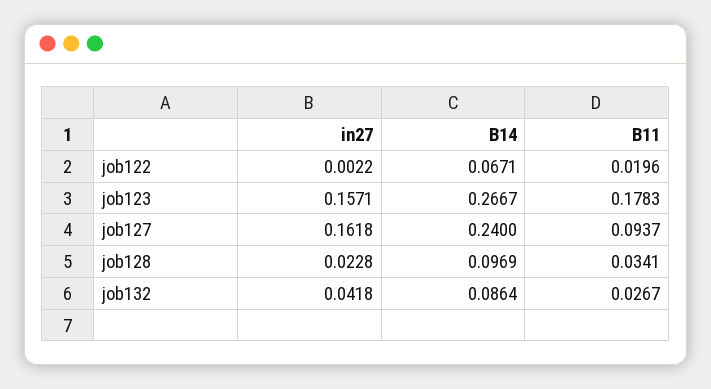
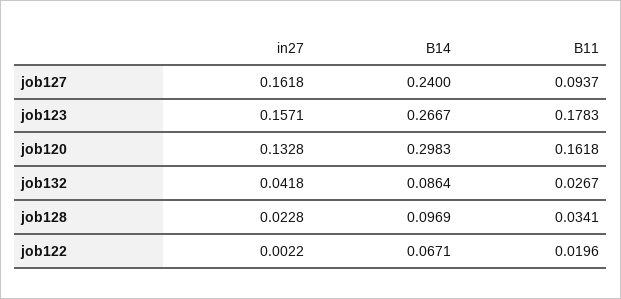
  {
    "in27": {
      "job122": 0.0022,
      "job123": 0.1571,
      "job127": 0.1618,
      "job128": 0.0228,
-     "job132": 0.0418
+     "job132": 0.0418,
+     "job120": 0.1328
    },
    "B14": {
      "job122": 0.0671,
      "job123": 0.2667,
      "job127": 0.24,
      "job128": 0.0969,
-     "job132": 0.0864
+     "job132": 0.0864,
+     "job120": 0.2983
    },
    "B11": {
      "job122": 0.0196,
      "job123": 0.1783,
      "job127": 0.0937,
      "job128": 0.0341,
-     "job132": 0.0267
+     "job132": 0.0267,
+     "job120": 0.1618
    }
  }

